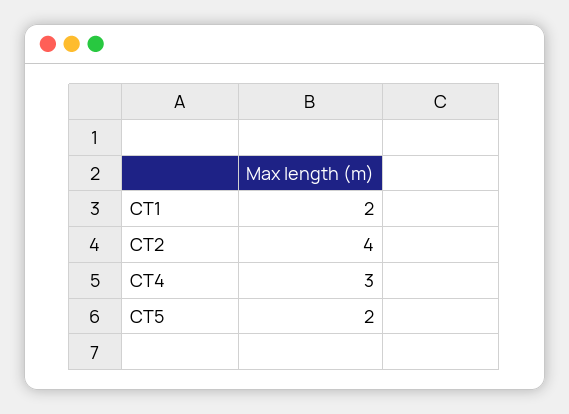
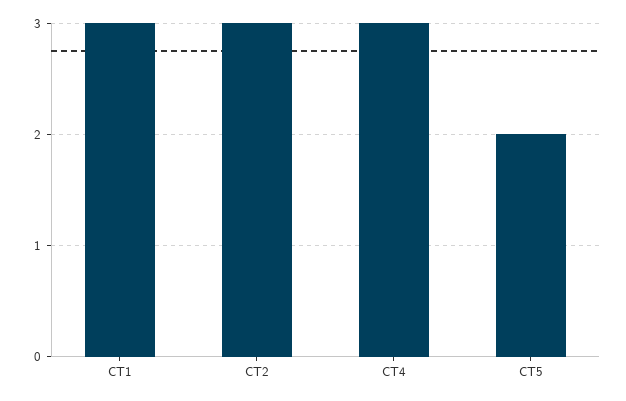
  {
-   "CT1": 2,
+   "CT1": 3,
-   "CT2": 4,
+   "CT2": 3,
    "CT4": 3,
    "CT5": 2
  }

